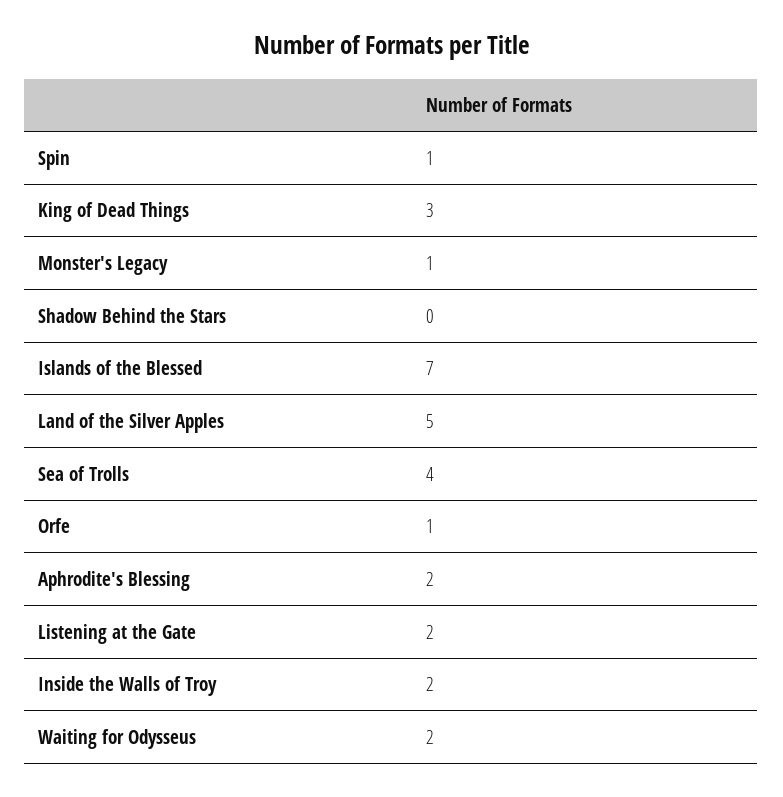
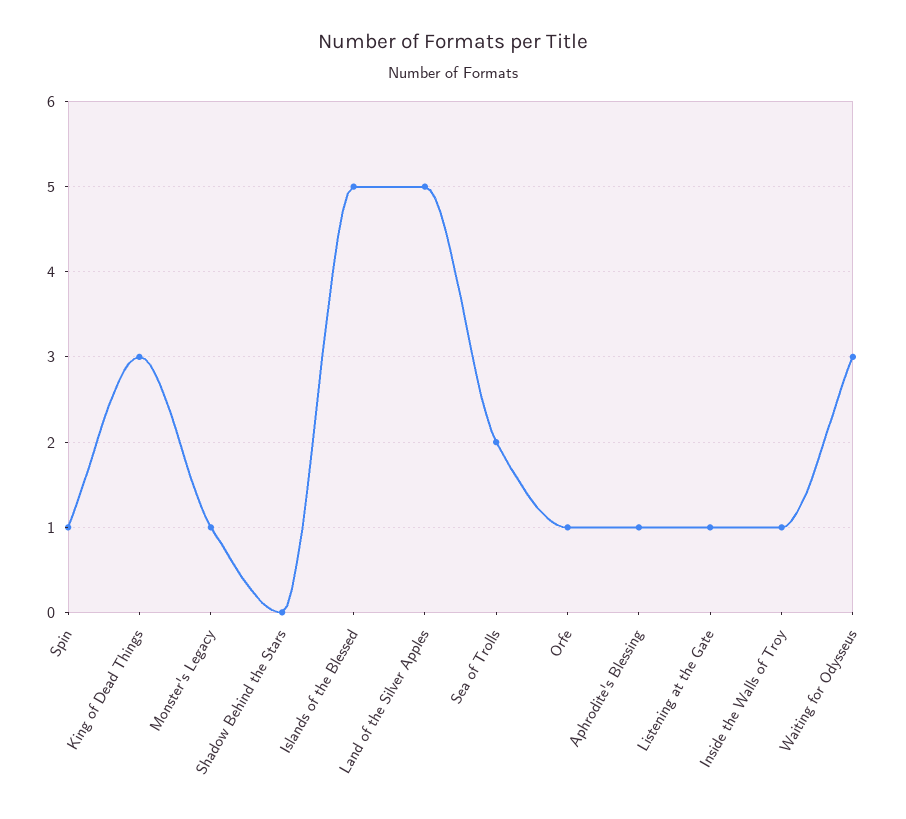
  {
    "Spin": 1,
    "King of Dead Things": 3,
    "Monster's Legacy": 1,
    "Shadow Behind the Stars": 0,
-   "Islands of the Blessed": 7,
+   "Islands of the Blessed": 5,
    "Land of the Silver Apples": 5,
-   "Sea of Trolls": 4,
+   "Sea of Trolls": 2,
    "Orfe": 1,
-   "Aphrodite's Blessing": 2,
+   "Aphrodite's Blessing": 1,
-   "Listening at the Gate": 2,
+   "Listening at the Gate": 1,
-   "Inside the Walls of Troy": 2,
+   "Inside the Walls of Troy": 1,
-   "Waiting for Odysseus": 2
+   "Waiting for Odysseus": 3
  }

